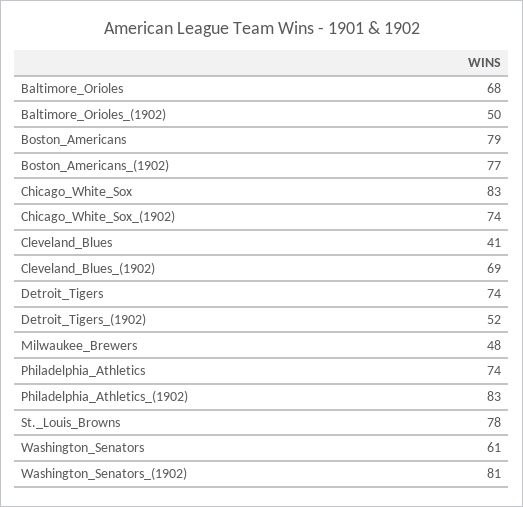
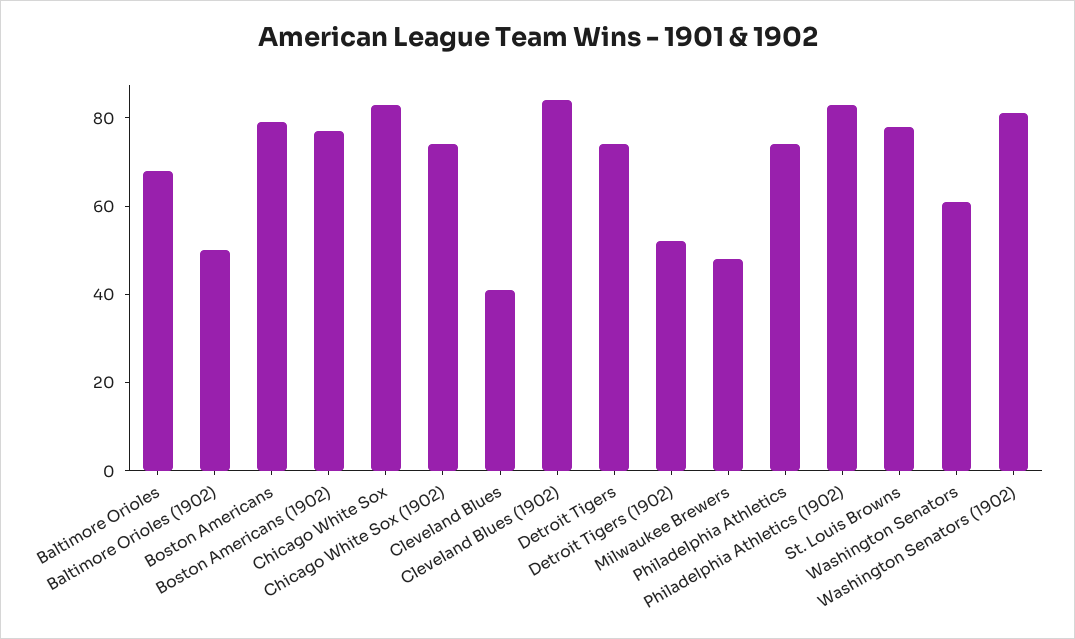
  {
    "Baltimore_Orioles": 68,
    "Baltimore_Orioles_(1902)": 50,
    "Boston_Americans": 79,
    "Boston_Americans_(1902)": 77,
    "Chicago_White_Sox": 83,
    "Chicago_White_Sox_(1902)": 74,
    "Cleveland_Blues": 41,
-   "Cleveland_Blues_(1902)": 69,
+   "Cleveland_Blues_(1902)": 85,
    "Detroit_Tigers": 74,
    "Detroit_Tigers_(1902)": 52,
    "Milwaukee_Brewers": 48,
    "Philadelphia_Athletics": 74,
    "Philadelphia_Athletics_(1902)": 83,
    "St._Louis_Browns": 78,
    "Washington_Senators": 61,
    "Washington_Senators_(1902)": 81
  }

